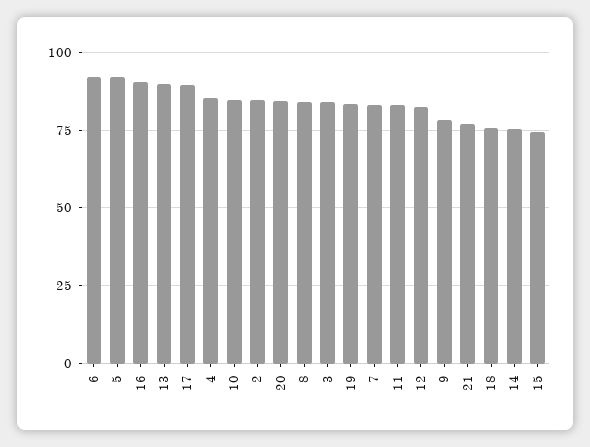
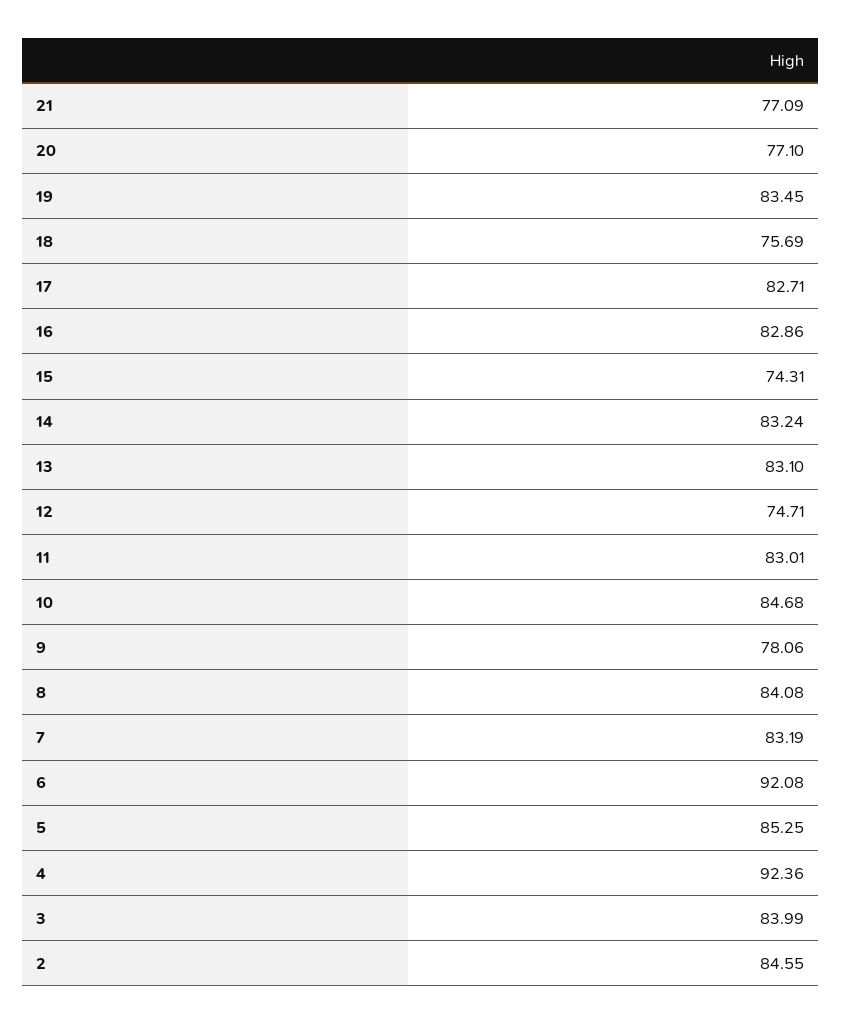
  {
    "6": 92.08,
-   "5": 92.5,
+   "5": 85.25,
-   "16": 90,
+   "16": 82.86,
-   "13": 90,
+   "13": 83.1,
-   "17": 90,
+   "17": 82.71,
-   "4": 85,
+   "4": 92.36,
    "10": 84.68,
    "2": 84.55,
-   "20": 85,
+   "20": 77.1,
    "8": 84.08,
    "3": 83.99,
    "19": 83.45,
    "7": 83.19,
    "11": 83.01,
-   "12": 82.5,
+   "12": 74.71,
    "9": 78.06,
    "21": 77.09,
    "18": 75.69,
-   "14": 75,
+   "14": 83.24,
    "15": 74.31
  }

